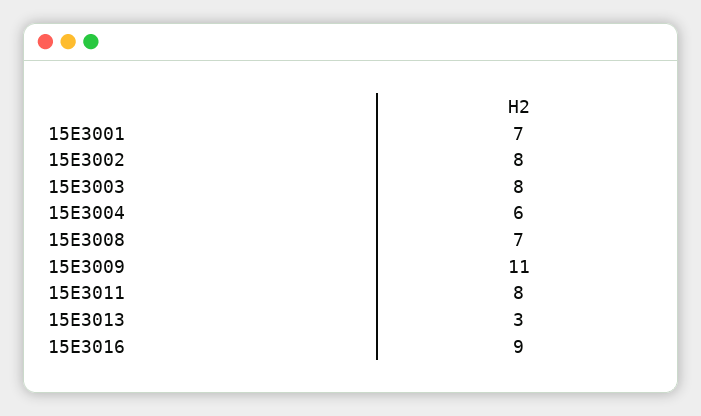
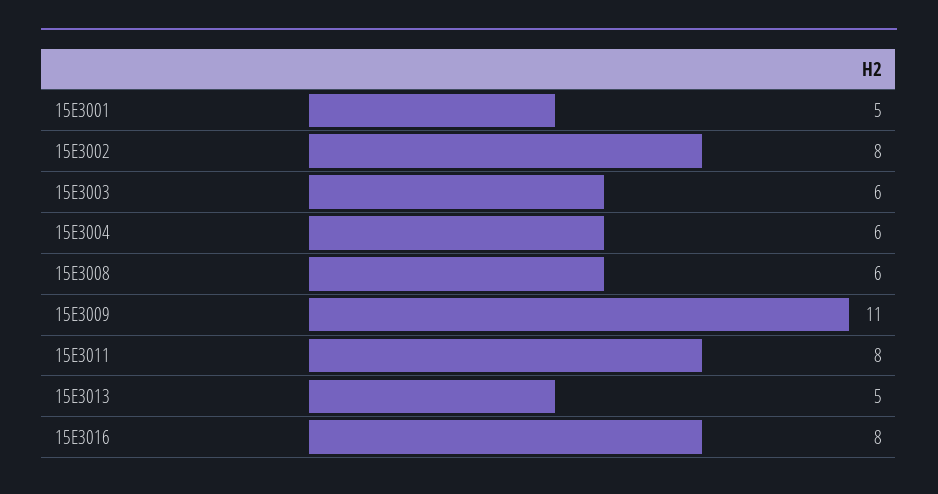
  {
-   "15E3001": 7,
+   "15E3001": 5,
    "15E3002": 8,
-   "15E3003": 8,
+   "15E3003": 6,
    "15E3004": 6,
-   "15E3008": 7,
+   "15E3008": 6,
    "15E3009": 11,
    "15E3011": 8,
-   "15E3013": 3,
+   "15E3013": 5,
-   "15E3016": 9
+   "15E3016": 8
  }

